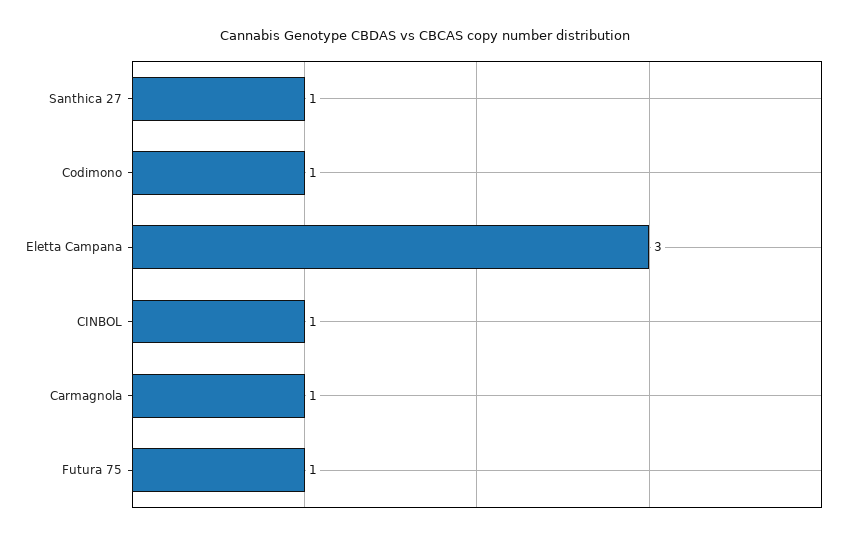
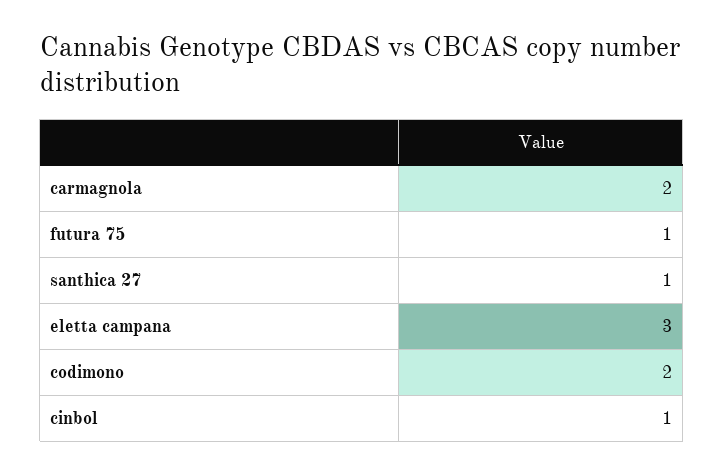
  {
    "Santhica 27": 1,
-   "Codimono": 1,
+   "Codimono": 2,
    "Eletta Campana": 3,
    "CINBOL": 1,
-   "Carmagnola": 1,
+   "Carmagnola": 2,
    "Futura 75": 1
  }

